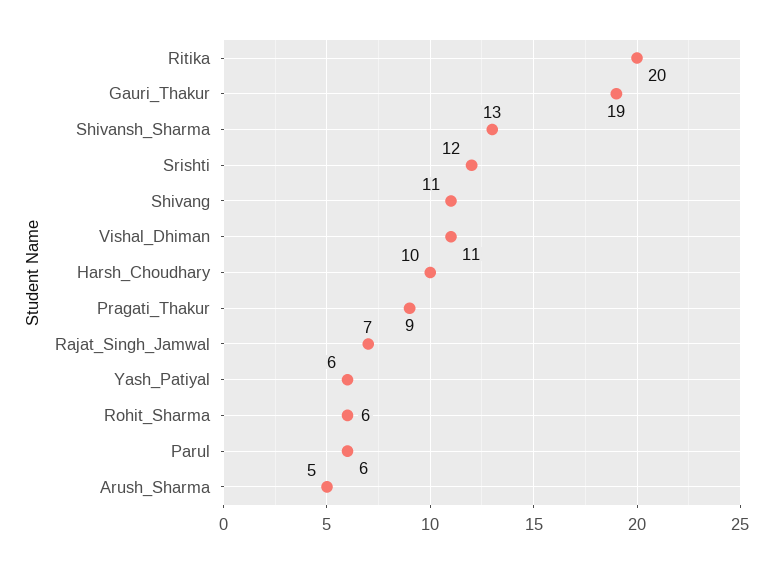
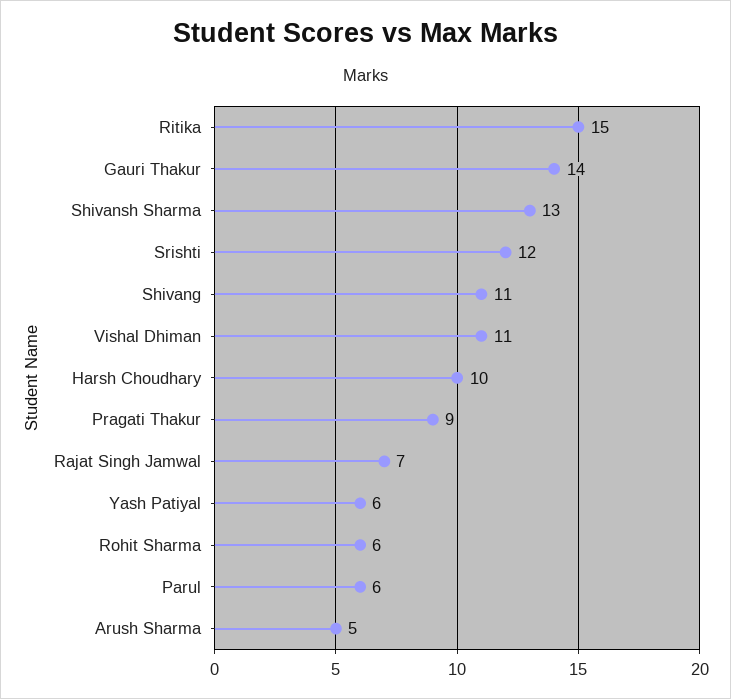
  {
-   "Ritika": 20,
+   "Ritika": 15,
-   "Gauri_Thakur": 19,
+   "Gauri_Thakur": 14,
    "Shivansh_Sharma": 13,
    "Srishti": 12,
    "Shivang": 11,
    "Vishal_Dhiman": 11,
    "Harsh_Choudhary": 10,
    "Pragati_Thakur": 9,
    "Rajat_Singh_Jamwal": 7,
    "Yash_Patiyal": 6,
    "Rohit_Sharma": 6,
    "Parul": 6,
    "Arush_Sharma": 5
  }

